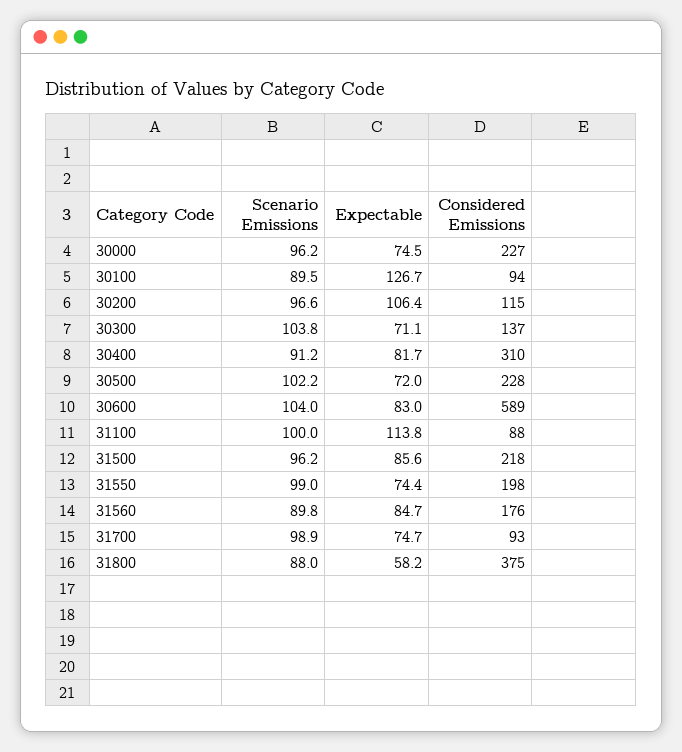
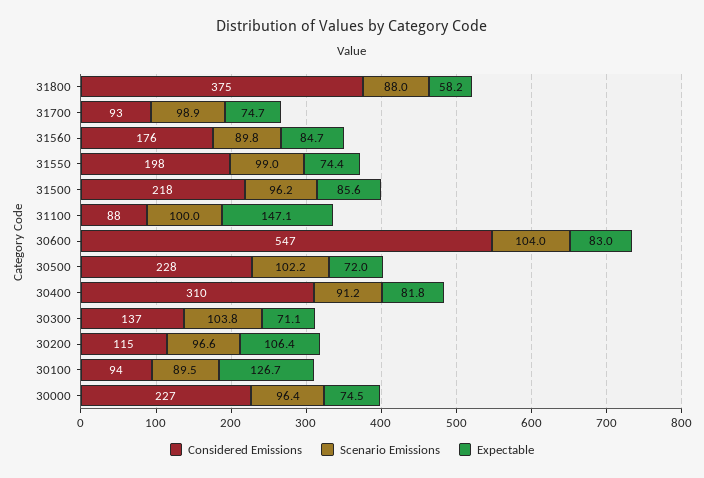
  {
    "Scenario Emissions": {
-     "30000": 96.2,
+     "30000": 96.4,
      "30100": 89.5,
      "30200": 96.6,
      "30300": 103.8,
      "30400": 91.2,
      "30500": 102.2,
      "30600": 104,
      "31100": 100,
      "31500": 96.2,
      "31550": 99,
      "31560": 89.8,
      "31700": 98.9,
      "31800": 88
    },
    "Expectable": {
      "30000": 74.5,
      "30100": 126.7,
      "30200": 106.4,
      "30300": 71.1,
-     "30400": 81.7,
+     "30400": 81.8,
      "30500": 72,
      "30600": 83,
-     "31100": 113.8,
+     "31100": 147.1,
      "31500": 85.6,
      "31550": 74.4,
      "31560": 84.7,
      "31700": 74.7,
      "31800": 58.2
    },
    "Considered Emissions": {
      "30000": 227,
      "30100": 94,
      "30200": 115,
      "30300": 137,
      "30400": 310,
      "30500": 228,
-     "30600": 589,
+     "30600": 547,
      "31100": 88,
      "31500": 218,
      "31550": 198,
      "31560": 176,
      "31700": 93,
      "31800": 375
    }
  }

